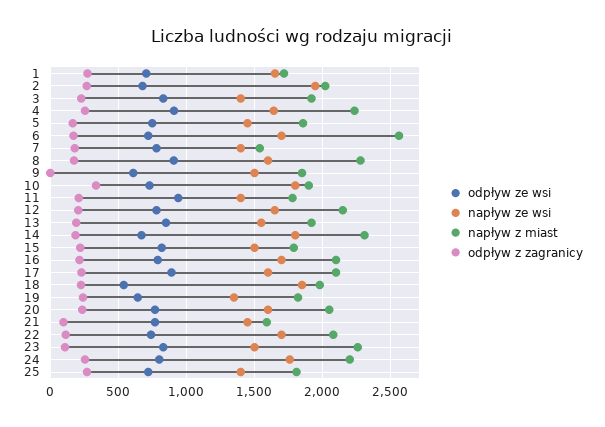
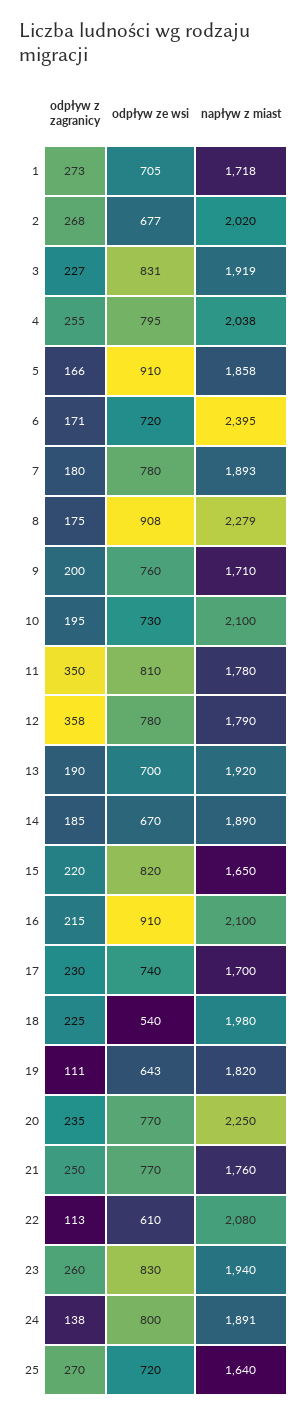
  {
    "odpływ ze wsi": {
      "1": 705,
      "2": 677,
      "3": 831,
-     "4": 900,
+     "4": 795,
-     "5": 750,
+     "5": 910,
      "6": 720,
      "7": 780,
      "8": 908,
-     "9": 600,
+     "9": 760,
      "10": 730,
-     "11": 950,
+     "11": 810,
      "12": 780,
-     "13": 850,
+     "13": 700,
      "14": 670,
      "15": 820,
-     "16": 800,
+     "16": 910,
-     "17": 900,
+     "17": 740,
      "18": 540,
      "19": 643,
      "20": 770,
      "21": 770,
-     "22": 750,
+     "22": 610,
      "23": 830,
      "24": 800,
      "25": 720
    },
-   "napływ ze wsi": {
-     "1": 1650,
-     "2": 1950,
-     "3": 1400,
-     "4": 1650,
-     "5": 1450,
-     "6": 1700,
-     "7": 1400,
-     "8": 1600,
-     "9": 1500,
-     "10": 1800,
-     "11": 1400,
-     "12": 1650,
-     "13": 1550,
-     "14": 1800,
-     "15": 1500,
-     "16": 1700,
-     "17": 1600,
-     "18": 1850,
-     "19": 1350,
-     "20": 1600,
-     "21": 1450,
-     "22": 1700,
-     "23": 1500,
-     "24": 1750,
-     "25": 1400
-   },
    "napływ z miast": {
      "1": 1718,
      "2": 2020,
      "3": 1919,
-     "4": 2250,
+     "4": 2038,
      "5": 1858,
-     "6": 2550,
+     "6": 2395,
-     "7": 1550,
+     "7": 1893,
      "8": 2279,
-     "9": 1850,
+     "9": 1710,
-     "10": 1900,
+     "10": 2100,
      "11": 1780,
-     "12": 2150,
+     "12": 1790,
      "13": 1920,
-     "14": 2300,
+     "14": 1890,
-     "15": 1800,
+     "15": 1650,
      "16": 2100,
-     "17": 2100,
+     "17": 1700,
      "18": 1980,
      "19": 1820,
-     "20": 2050,
+     "20": 2250,
-     "21": 1600,
+     "21": 1760,
      "22": 2080,
-     "23": 2250,
+     "23": 1940,
-     "24": 2200,
+     "24": 1891,
-     "25": 1800
+     "25": 1640
    },
    "odpływ z zagranicy": {
      "1": 273,
      "2": 268,
      "3": 227,
      "4": 255,
      "5": 166,
      "6": 171,
      "7": 180,
      "8": 175,
-     "9": 0,
+     "9": 200,
-     "10": 350,
+     "10": 195,
-     "11": 200,
+     "11": 350,
-     "12": 200,
+     "12": 358,
      "13": 190,
      "14": 185,
      "15": 220,
      "16": 215,
      "17": 230,
      "18": 225,
-     "19": 250,
+     "19": 111,
      "20": 235,
-     "21": 100,
+     "21": 250,
      "22": 113,
-     "23": 100,
+     "23": 260,
-     "24": 250,
+     "24": 138,
      "25": 270
    }
  }

